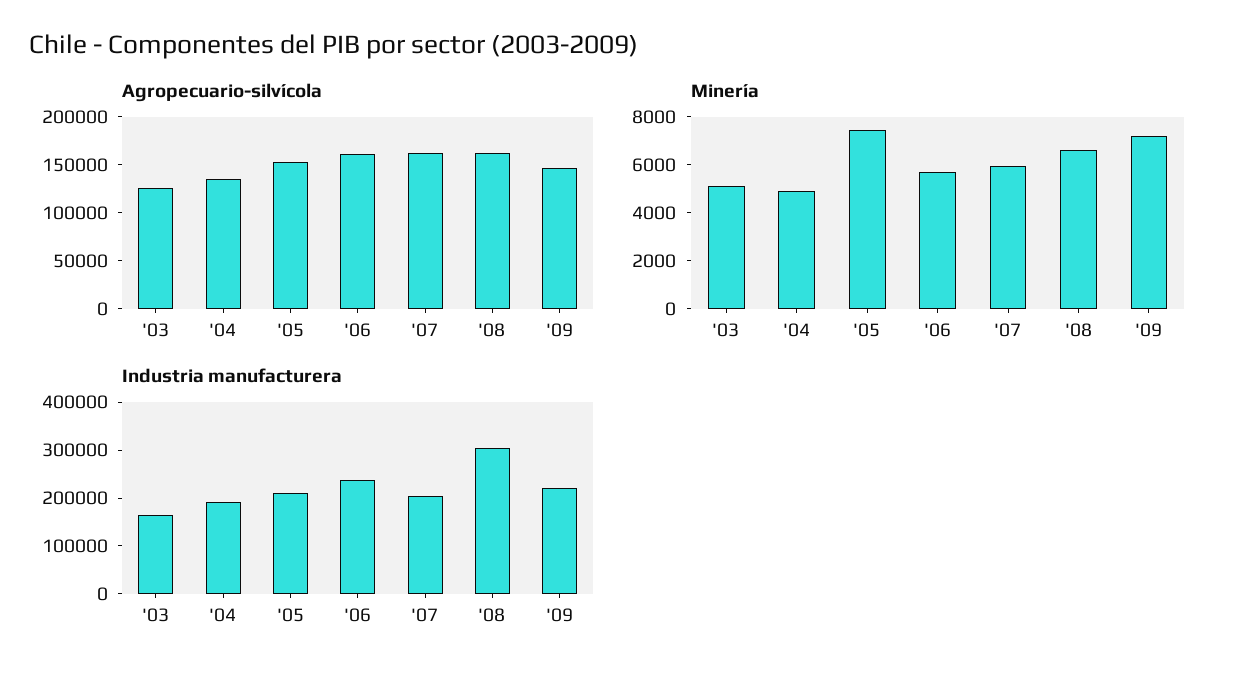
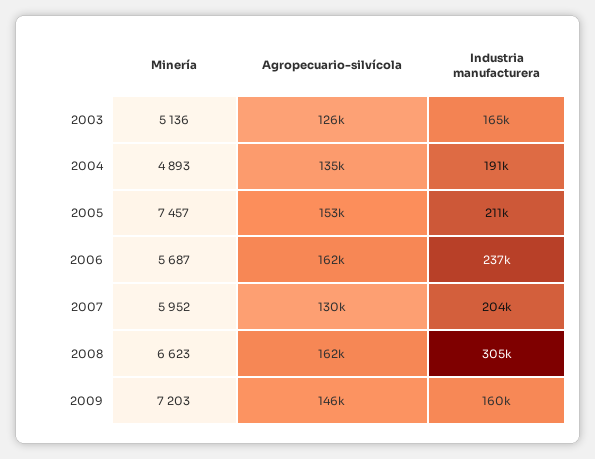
  {
    "Agropecuario-silvícola": {
      "'03": 126000,
      "'04": 135000,
      "'05": 153000,
      "'06": 162000,
-     "'07": 160000,
+     "'07": 130000,
      "'08": 162000,
      "'09": 146000
    },
    "Minería": {
      "'03": 5136,
      "'04": 4893,
      "'05": 7457,
      "'06": 5687,
      "'07": 5952,
      "'08": 6623,
      "'09": 7203
    },
    "Industria manufacturera": {
      "'03": 165000,
      "'04": 191000,
      "'05": 211000,
      "'06": 237000,
      "'07": 204000,
      "'08": 305000,
-     "'09": 220000
+     "'09": 160000
    }
  }

